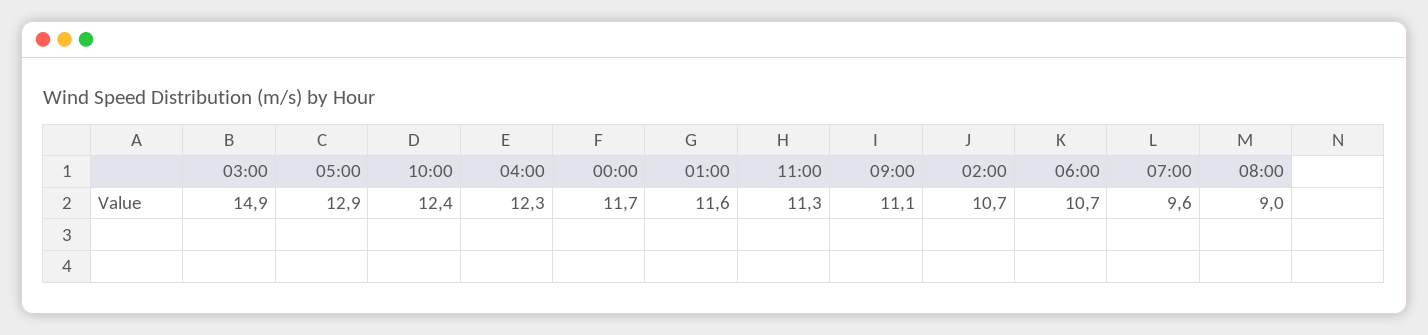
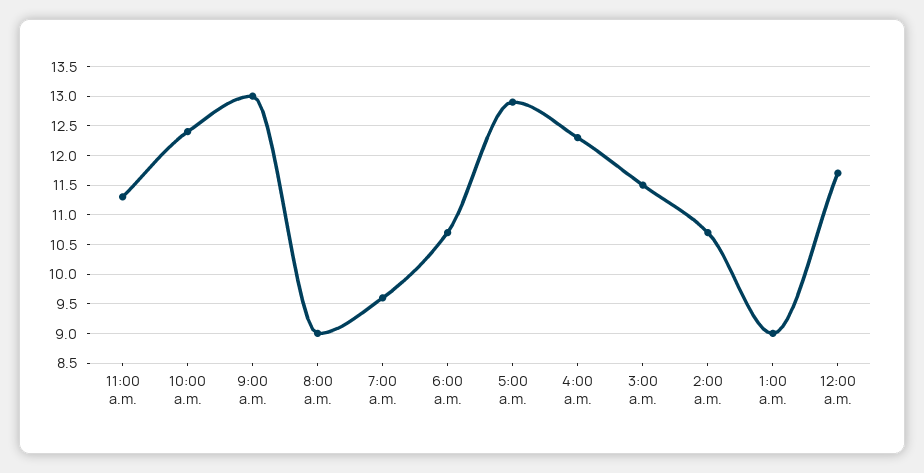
  {
-   "03:00": 14.9,
+   "03:00": 11.5,
    "05:00": 12.9,
    "10:00": 12.4,
    "04:00": 12.3,
    "00:00": 11.7,
-   "01:00": 11.6,
+   "01:00": 9,
    "11:00": 11.3,
-   "09:00": 11.1,
+   "09:00": 13,
    "02:00": 10.7,
    "06:00": 10.7,
    "07:00": 9.6,
    "08:00": 9
  }

